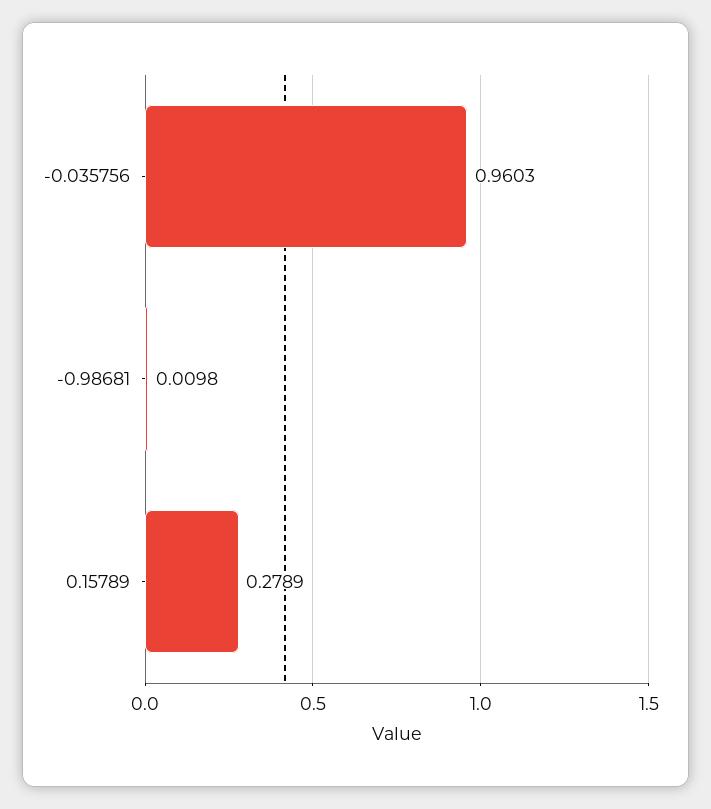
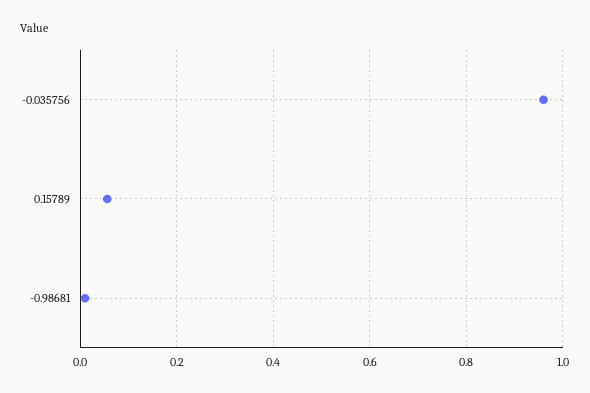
  {
    "-0.035756": 0.9603,
    "-0.98681": 0.0098,
-   "0.15789": 0.2789
+   "0.15789": 0.06
  }

